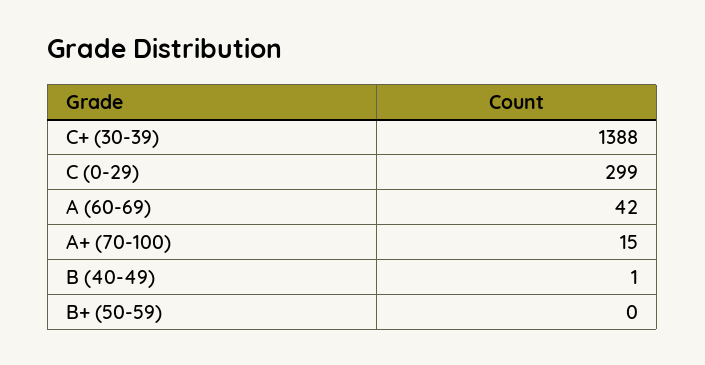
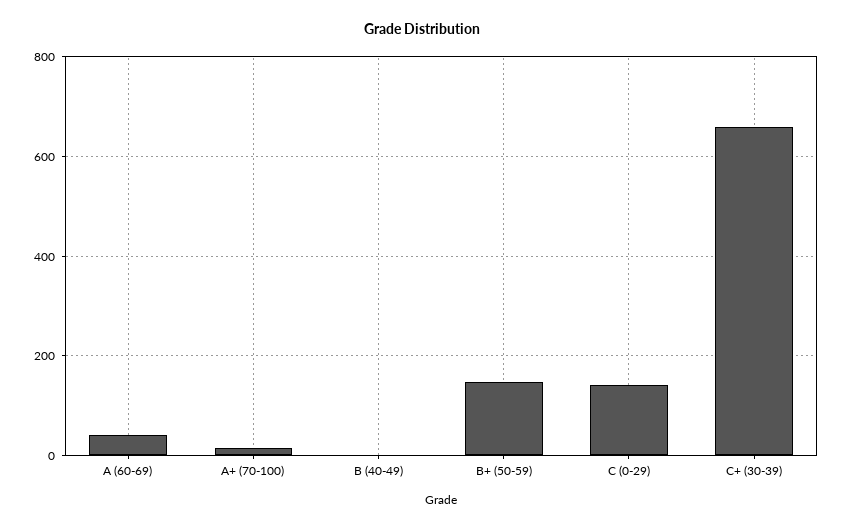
  {
-   "C+ (30-39)": 1388,
+   "C+ (30-39)": 660,
-   "C (0-29)": 299,
+   "C (0-29)": 140,
    "A (60-69)": 42,
    "A+ (70-100)": 15,
    "B (40-49)": 1,
-   "B+ (50-59)": 0
+   "B+ (50-59)": 140
  }

